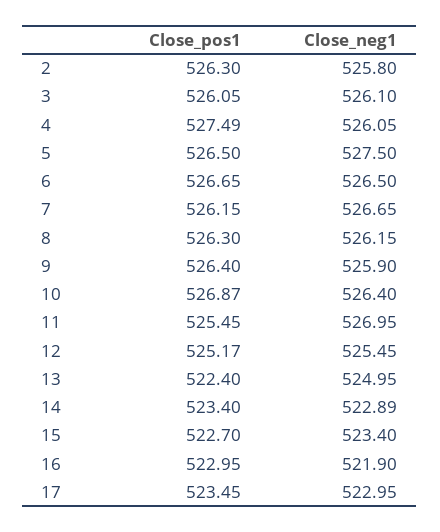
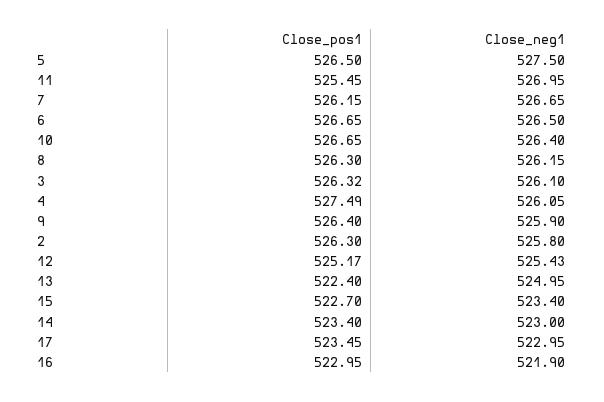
  {
    "Close_pos1": {
      "2": 526.3,
-     "3": 526.05,
+     "3": 526.32,
      "4": 527.49,
      "5": 526.5,
      "6": 526.65,
      "7": 526.15,
      "8": 526.3,
      "9": 526.4,
-     "10": 526.87,
+     "10": 526.65,
      "11": 525.45,
      "12": 525.17,
      "13": 522.4,
      "14": 523.4,
      "15": 522.7,
      "16": 522.95,
      "17": 523.45
    },
    "Close_neg1": {
      "2": 525.8,
      "3": 526.1,
      "4": 526.05,
      "5": 527.5,
      "6": 526.5,
      "7": 526.65,
      "8": 526.15,
      "9": 525.9,
      "10": 526.4,
      "11": 526.95,
-     "12": 525.45,
+     "12": 525.43,
      "13": 524.95,
-     "14": 522.89,
+     "14": 523,
      "15": 523.4,
      "16": 521.9,
      "17": 522.95
    }
  }

